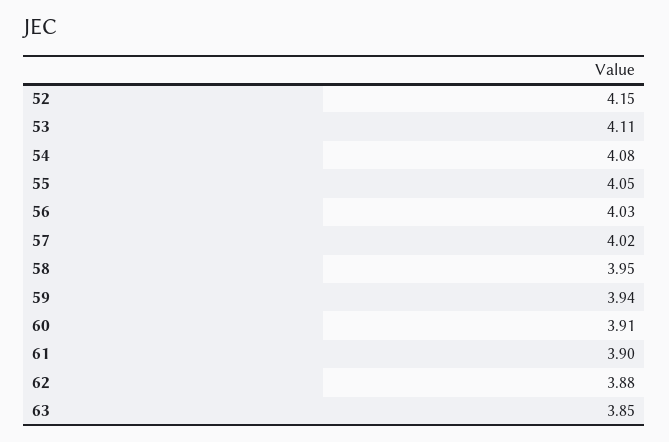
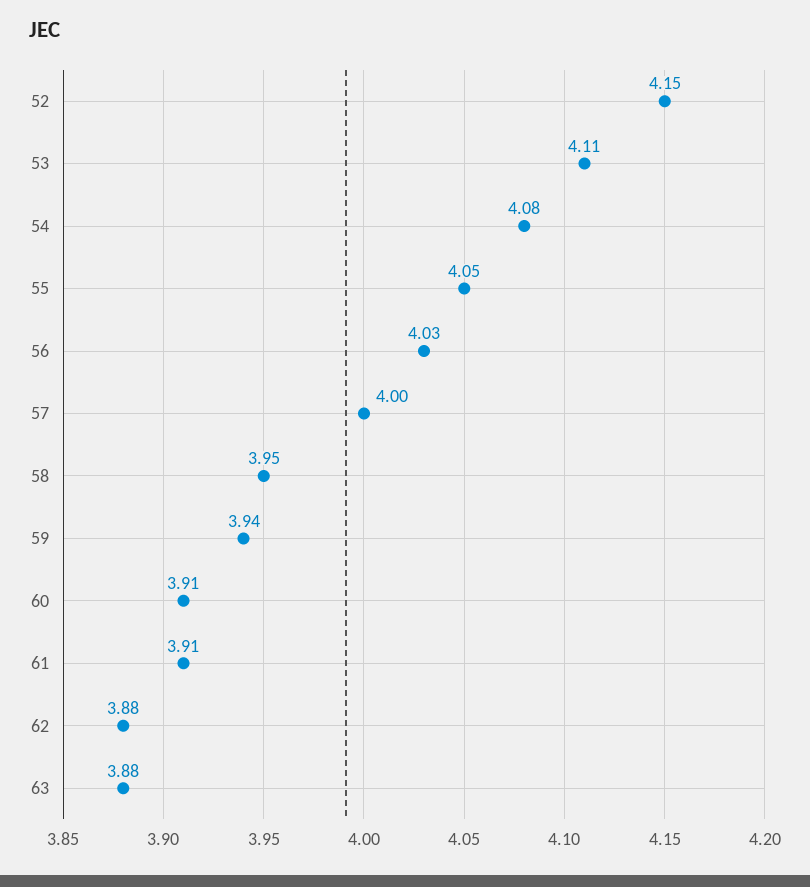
  {
    "52": 4.15,
    "53": 4.11,
    "54": 4.08,
    "55": 4.05,
    "56": 4.03,
-   "57": 4.02,
+   "57": 4,
    "58": 3.95,
    "59": 3.94,
    "60": 3.91,
-   "61": 3.9,
+   "61": 3.91,
    "62": 3.88,
-   "63": 3.85
+   "63": 3.88
  }

